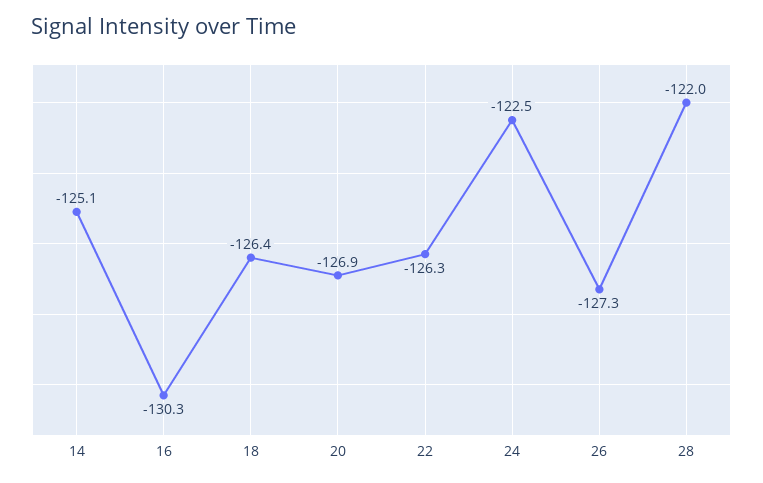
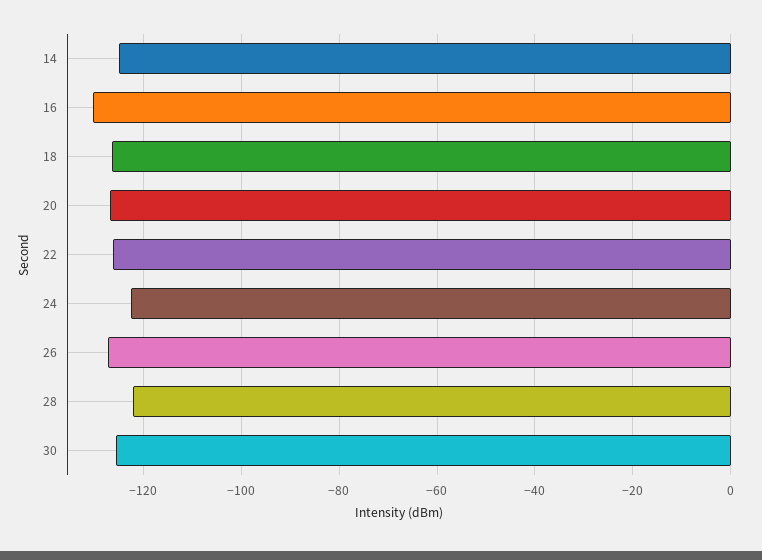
  {
    "14": -125.1,
    "16": -130.3,
    "18": -126.4,
    "20": -126.9,
    "22": -126.3,
    "24": -122.5,
    "26": -127.3,
-   "28": -122
+   "28": -122,
+   "30": -126
  }

